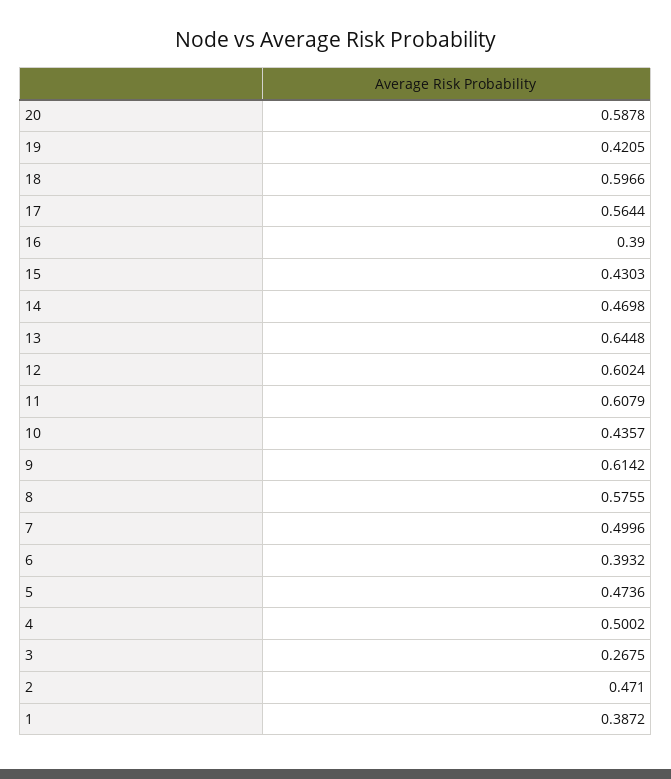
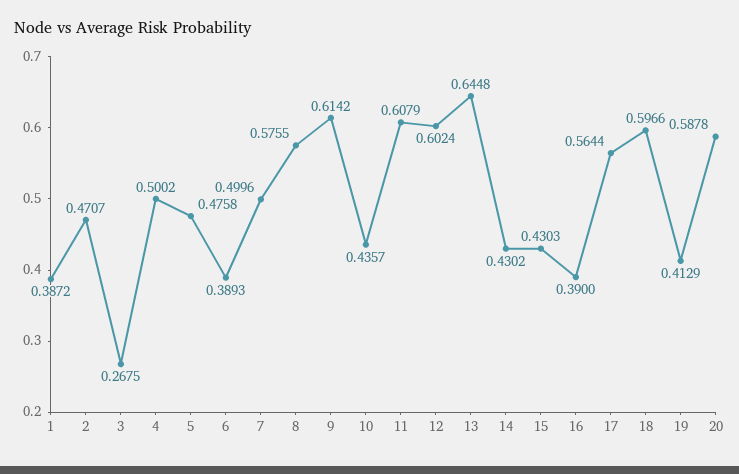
  {
    "20": 0.5878,
-   "19": 0.4205,
+   "19": 0.4129,
    "18": 0.5966,
    "17": 0.5644,
    "16": 0.39,
    "15": 0.4303,
-   "14": 0.4698,
+   "14": 0.4302,
    "13": 0.6448,
    "12": 0.6024,
    "11": 0.6079,
    "10": 0.4357,
    "9": 0.6142,
    "8": 0.5755,
    "7": 0.4996,
-   "6": 0.3932,
+   "6": 0.3893,
-   "5": 0.4736,
+   "5": 0.4758,
    "4": 0.5002,
    "3": 0.2675,
-   "2": 0.471,
+   "2": 0.4707,
    "1": 0.3872
  }

